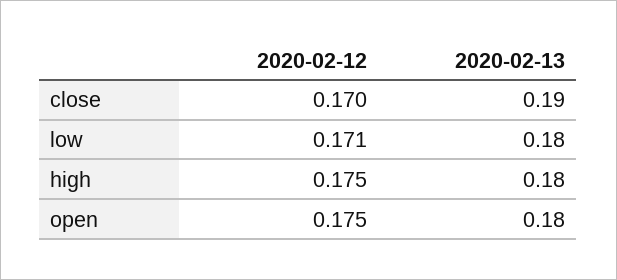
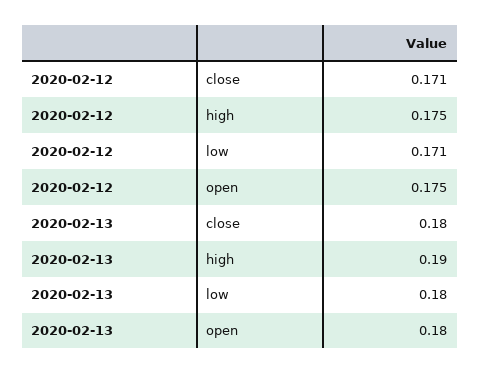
  {
    "2020-02-12": {
-     "close": 0.17,
+     "close": 0.171,
      "low": 0.171,
      "high": 0.175,
      "open": 0.175
    },
    "2020-02-13": {
-     "close": 0.19,
+     "close": 0.18,
      "low": 0.18,
-     "high": 0.18,
+     "high": 0.19,
      "open": 0.18
    }
  }

